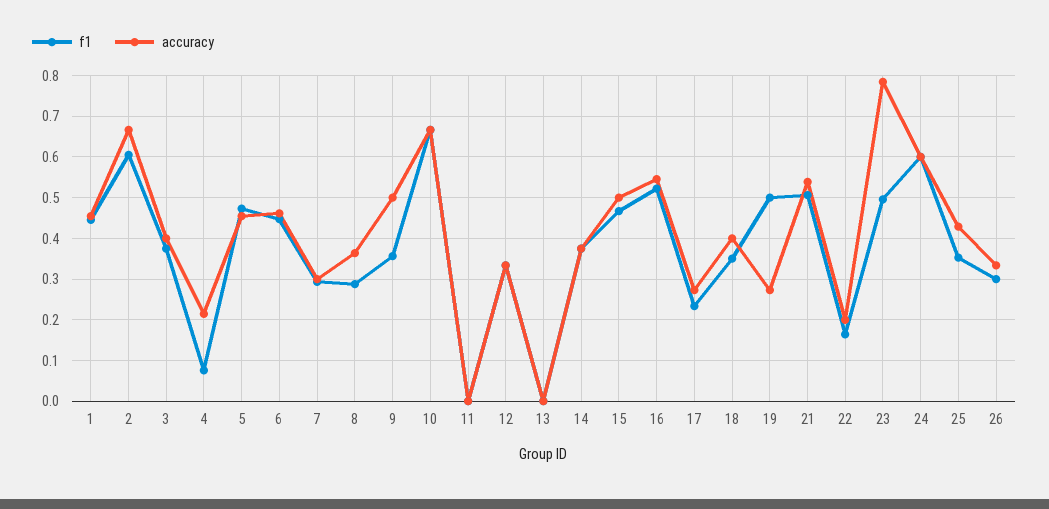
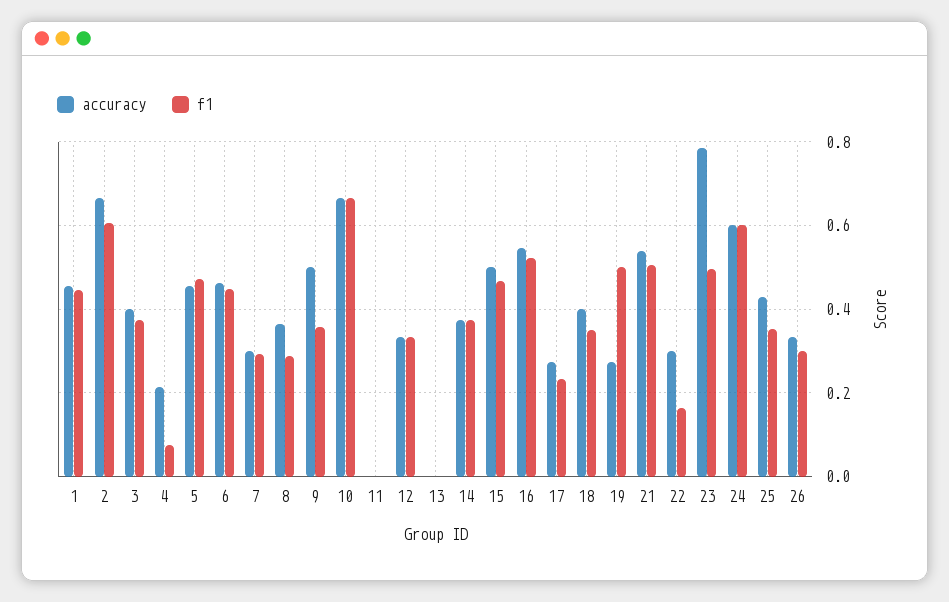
  {
    "f1": {
      "1": 0.44,
      "2": 0.6,
      "3": 0.38,
      "4": 0.08,
      "5": 0.48,
      "6": 0.44,
      "7": 0.3,
      "8": 0.28,
      "9": 0.36,
      "10": 0.66,
      "11": 0,
      "12": 0.34,
      "13": 0,
      "14": 0.38,
      "15": 0.46,
      "16": 0.52,
      "17": 0.24,
      "18": 0.36,
      "19": 0.5,
      "21": 0.5,
      "22": 0.16,
      "23": 0.5,
      "24": 0.6,
      "25": 0.36,
      "26": 0.3
    },
    "accuracy": {
      "1": 0.46,
      "2": 0.66,
      "3": 0.4,
      "4": 0.22,
      "5": 0.46,
      "6": 0.46,
      "7": 0.3,
      "8": 0.36,
      "9": 0.5,
      "10": 0.66,
      "11": 0,
      "12": 0.34,
      "13": 0,
      "14": 0.38,
      "15": 0.5,
      "16": 0.54,
      "17": 0.28,
      "18": 0.4,
      "19": 0.28,
      "21": 0.54,
-     "22": 0.2,
+     "22": 0.3,
      "23": 0.78,
      "24": 0.6,
      "25": 0.42,
      "26": 0.34
    }
  }

